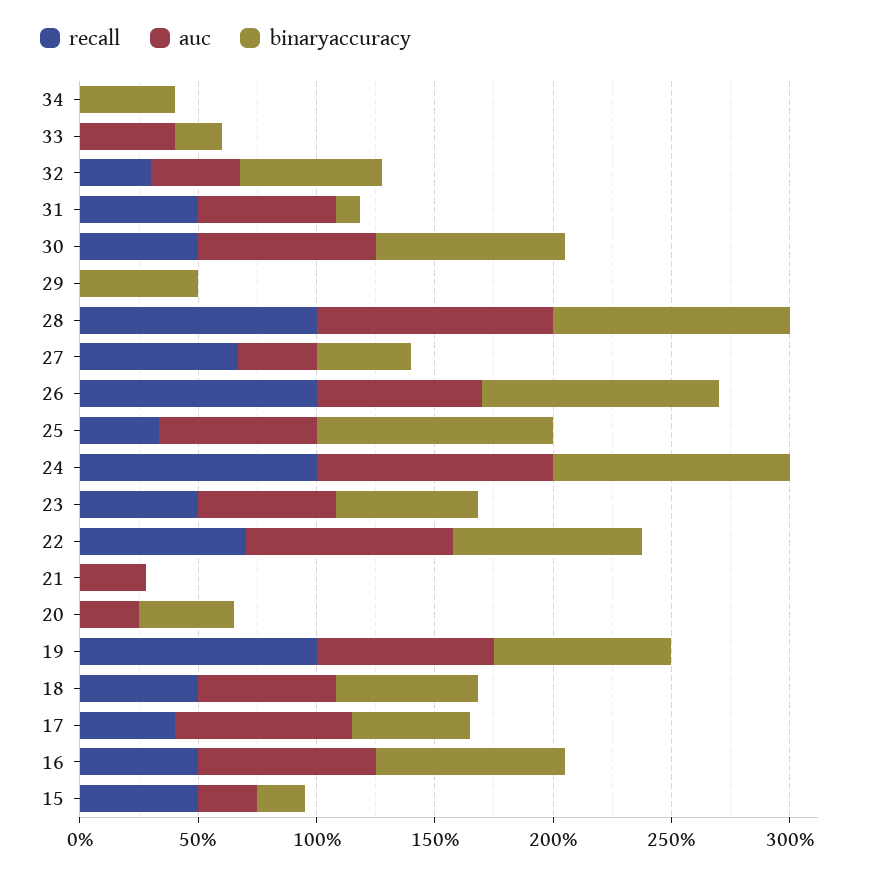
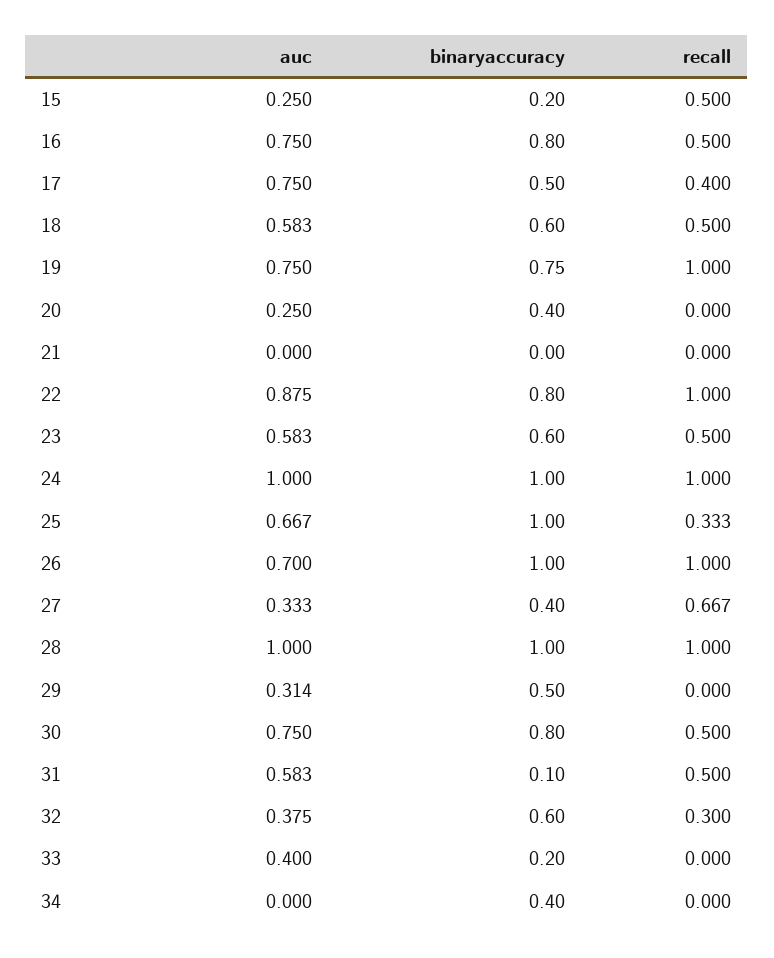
  {
    "recall": {
      "34": 0,
      "33": 0,
      "32": 0.3,
      "31": 0.5,
      "30": 0.5,
      "29": 0,
      "28": 1,
      "27": 0.667,
      "26": 1,
      "25": 0.333,
      "24": 1,
      "23": 0.5,
-     "22": 0.7,
+     "22": 1,
      "21": 0,
      "20": 0,
      "19": 1,
      "18": 0.5,
      "17": 0.4,
      "16": 0.5,
      "15": 0.5
    },
    "auc": {
      "34": 0,
      "33": 0.4,
      "32": 0.375,
      "31": 0.583,
      "30": 0.75,
-     "29": 0,
+     "29": 0.314,
      "28": 1,
      "27": 0.333,
      "26": 0.7,
      "25": 0.667,
      "24": 1,
      "23": 0.583,
      "22": 0.875,
-     "21": 0.3,
+     "21": 0,
      "20": 0.25,
      "19": 0.75,
      "18": 0.583,
      "17": 0.75,
      "16": 0.75,
      "15": 0.25
    },
    "binaryaccuracy": {
      "34": 0.4,
      "33": 0.2,
      "32": 0.6,
      "31": 0.1,
      "30": 0.8,
      "29": 0.5,
      "28": 1,
      "27": 0.4,
      "26": 1,
      "25": 1,
      "24": 1,
      "23": 0.6,
      "22": 0.8,
      "21": 0,
      "20": 0.4,
      "19": 0.75,
      "18": 0.6,
      "17": 0.5,
      "16": 0.8,
      "15": 0.2
    }
  }

